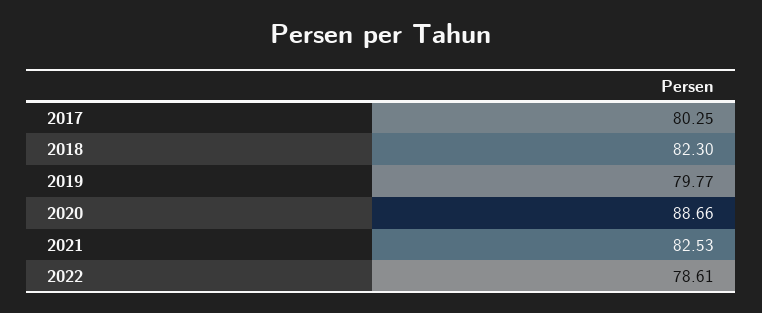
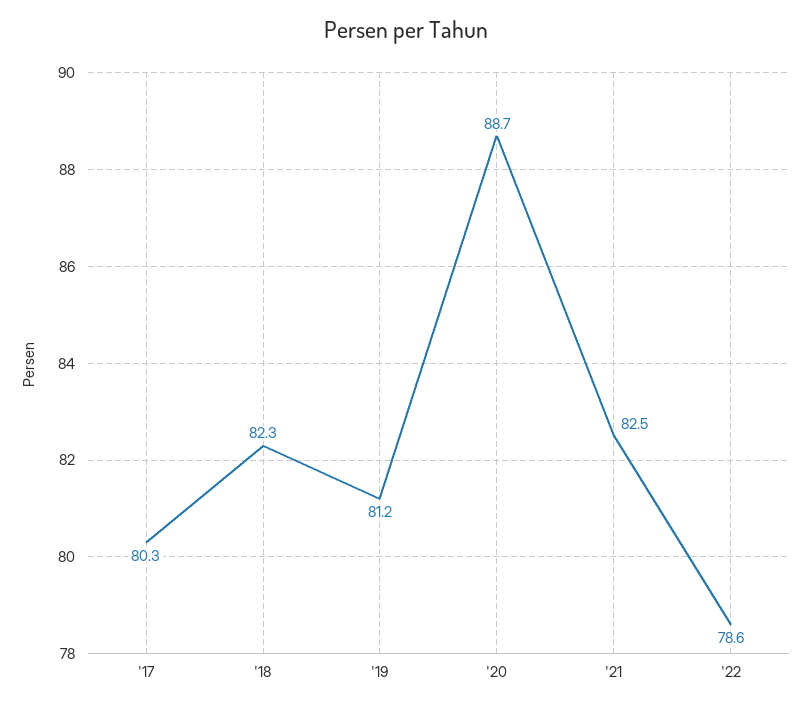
  {
    "2017": 80.25,
    "2018": 82.3,
-   "2019": 79.77,
+   "2019": 81.2,
    "2020": 88.66,
    "2021": 82.53,
    "2022": 78.61
  }

